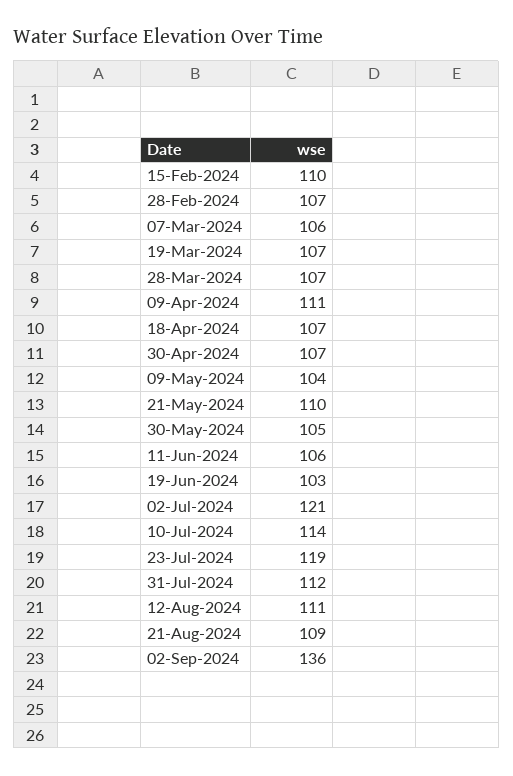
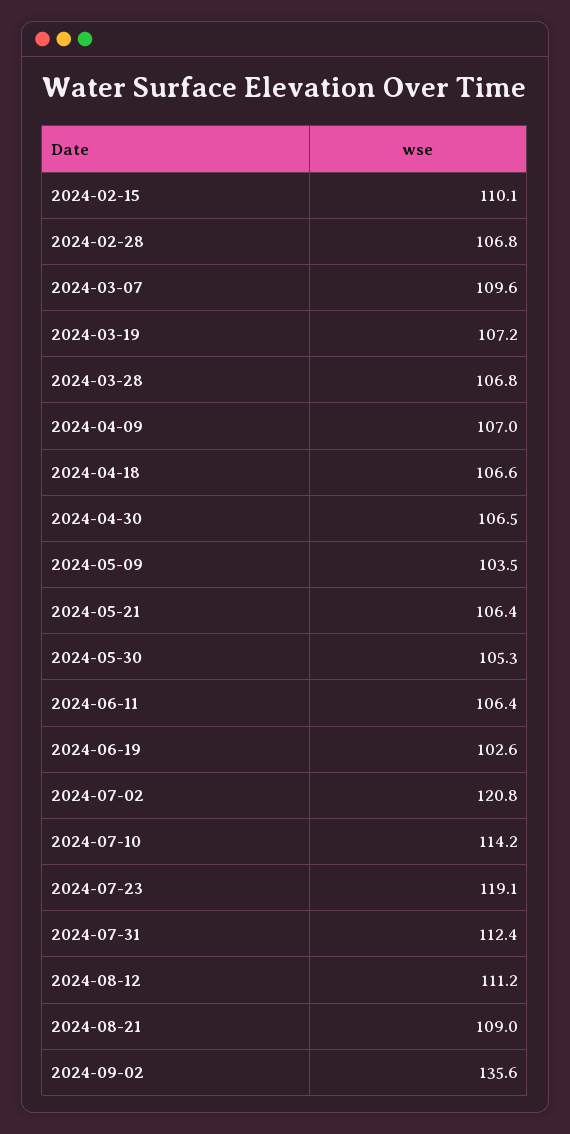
  {
    "15-Feb-2024": 110.1,
    "28-Feb-2024": 106.8,
-   "07-Mar-2024": 106,
+   "07-Mar-2024": 109.6,
    "19-Mar-2024": 107.2,
    "28-Mar-2024": 106.8,
-   "09-Apr-2024": 111,
+   "09-Apr-2024": 107,
    "18-Apr-2024": 106.6,
    "30-Apr-2024": 106.5,
    "09-May-2024": 103.5,
-   "21-May-2024": 110,
+   "21-May-2024": 106.4,
    "30-May-2024": 105.3,
    "11-Jun-2024": 106.4,
    "19-Jun-2024": 102.6,
    "02-Jul-2024": 120.8,
    "10-Jul-2024": 114.2,
    "23-Jul-2024": 119.1,
    "31-Jul-2024": 112.4,
    "12-Aug-2024": 111.2,
    "21-Aug-2024": 109,
    "02-Sep-2024": 135.6
  }

